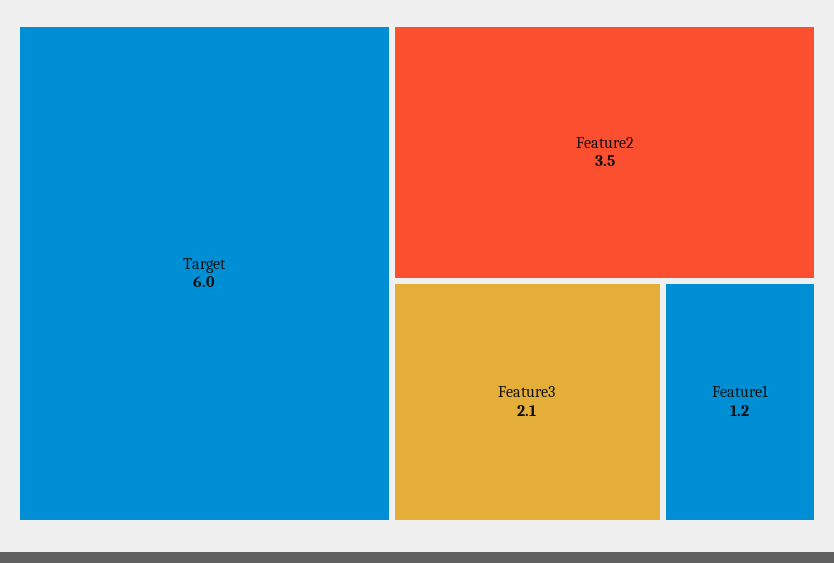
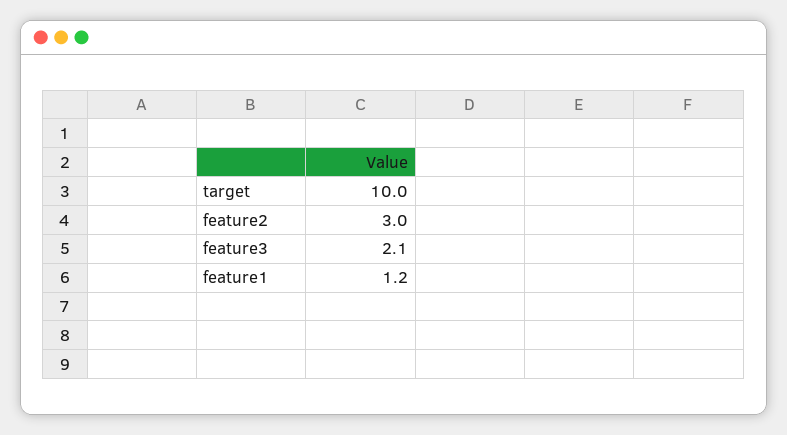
  {
-   "Target": 6,
+   "Target": 10,
-   "Feature2": 3.5,
+   "Feature2": 3,
    "Feature3": 2.1,
    "Feature1": 1.2
  }

